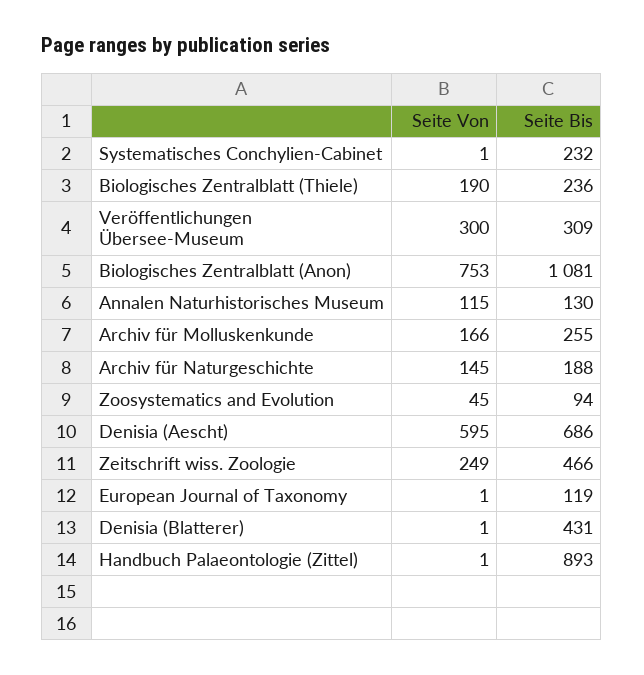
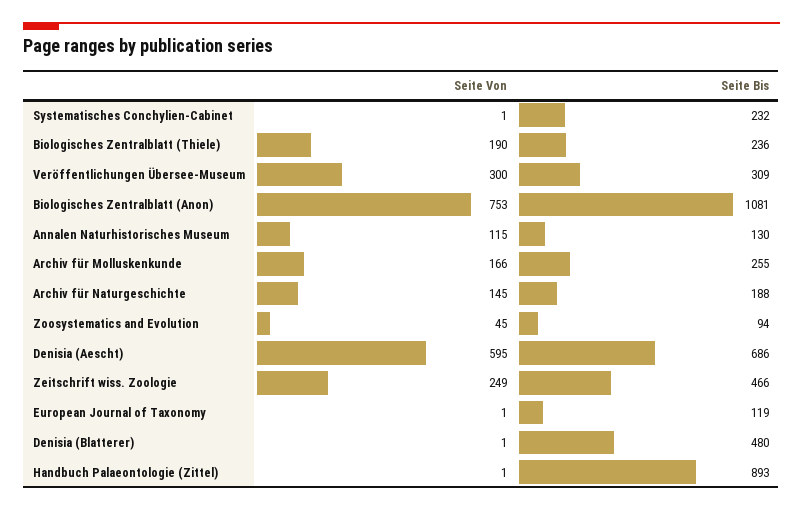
  {
    "Seite Von": {
      "Systematisches Conchylien-Cabinet": 1,
      "Biologisches Zentralblatt (Thiele)": 190,
      "Veröffentlichungen Übersee-Museum": 300,
      "Biologisches Zentralblatt (Anon)": 753,
      "Annalen Naturhistorisches Museum": 115,
      "Archiv für Molluskenkunde": 166,
      "Archiv für Naturgeschichte": 145,
      "Zoosystematics and Evolution": 45,
      "Denisia (Aescht)": 595,
      "Zeitschrift wiss. Zoologie": 249,
      "European Journal of Taxonomy": 1,
      "Denisia (Blatterer)": 1,
      "Handbuch Palaeontologie (Zittel)": 1
    },
    "Seite Bis": {
      "Systematisches Conchylien-Cabinet": 232,
      "Biologisches Zentralblatt (Thiele)": 236,
      "Veröffentlichungen Übersee-Museum": 309,
      "Biologisches Zentralblatt (Anon)": 1081,
      "Annalen Naturhistorisches Museum": 130,
      "Archiv für Molluskenkunde": 255,
      "Archiv für Naturgeschichte": 188,
      "Zoosystematics and Evolution": 94,
      "Denisia (Aescht)": 686,
      "Zeitschrift wiss. Zoologie": 466,
      "European Journal of Taxonomy": 119,
-     "Denisia (Blatterer)": 431,
+     "Denisia (Blatterer)": 480,
      "Handbuch Palaeontologie (Zittel)": 893
    }
  }

